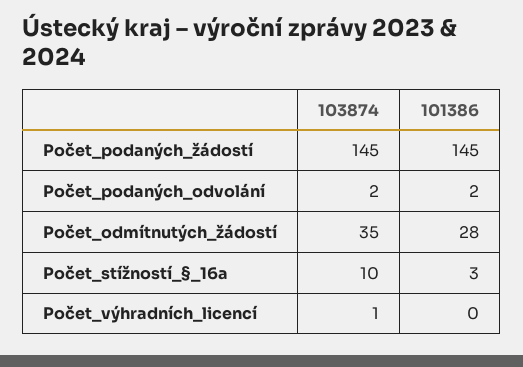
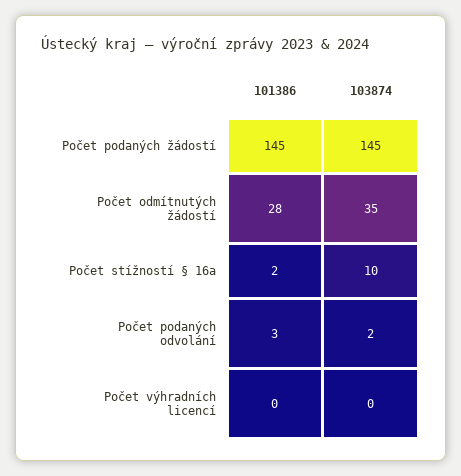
  {
    "103874": {
      "Počet_podaných_žádostí": 145,
      "Počet_podaných_odvolání": 2,
      "Počet_odmítnutých_žádostí": 35,
      "Počet_stížností_§_16a": 10,
-     "Počet_výhradních_licencí": 1
+     "Počet_výhradních_licencí": 0
    },
    "101386": {
      "Počet_podaných_žádostí": 145,
-     "Počet_podaných_odvolání": 2,
+     "Počet_podaných_odvolání": 3,
      "Počet_odmítnutých_žádostí": 28,
-     "Počet_stížností_§_16a": 3,
+     "Počet_stížností_§_16a": 2,
      "Počet_výhradních_licencí": 0
    }
  }

